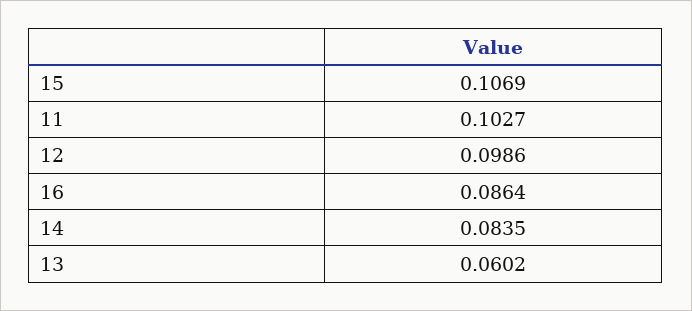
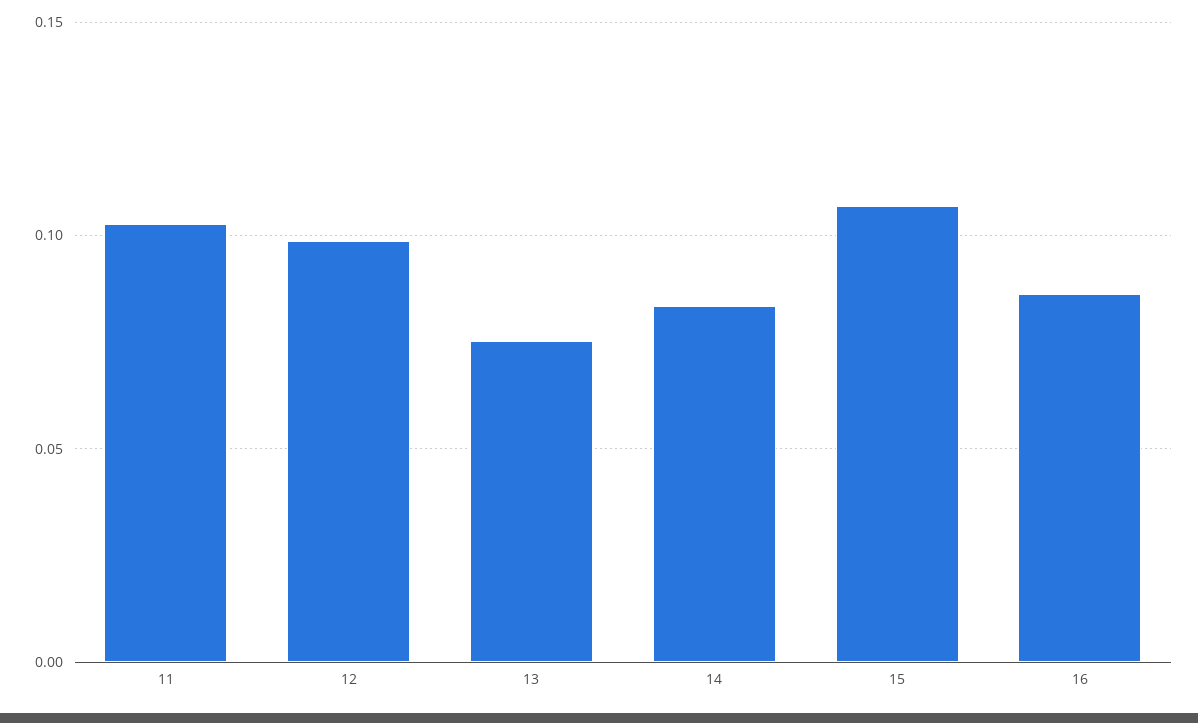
  {
    "15": 0.1069,
    "11": 0.1027,
    "12": 0.0986,
    "16": 0.0864,
    "14": 0.0835,
-   "13": 0.0602
+   "13": 0.075
  }

